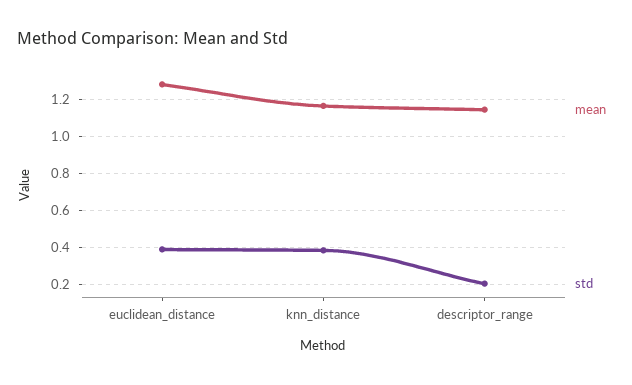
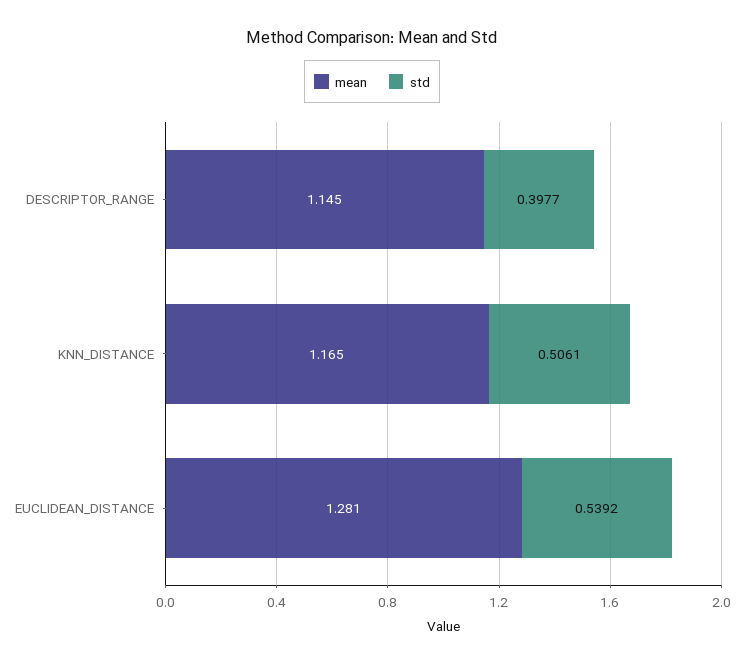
  {
    "mean": {
      "euclidean_distance": 1.281,
      "knn_distance": 1.165,
      "descriptor_range": 1.145
    },
    "std": {
-     "euclidean_distance": 0.4,
+     "euclidean_distance": 0.5392,
-     "knn_distance": 0.4,
+     "knn_distance": 0.5061,
-     "descriptor_range": 0.2
+     "descriptor_range": 0.3977
    }
  }

